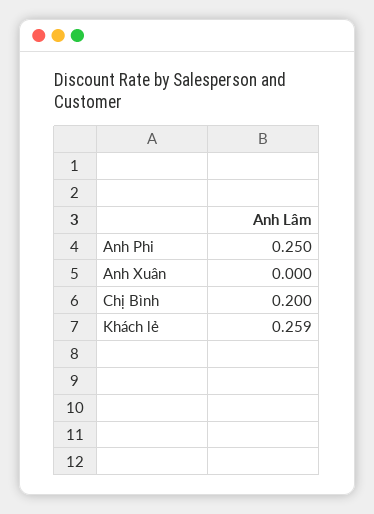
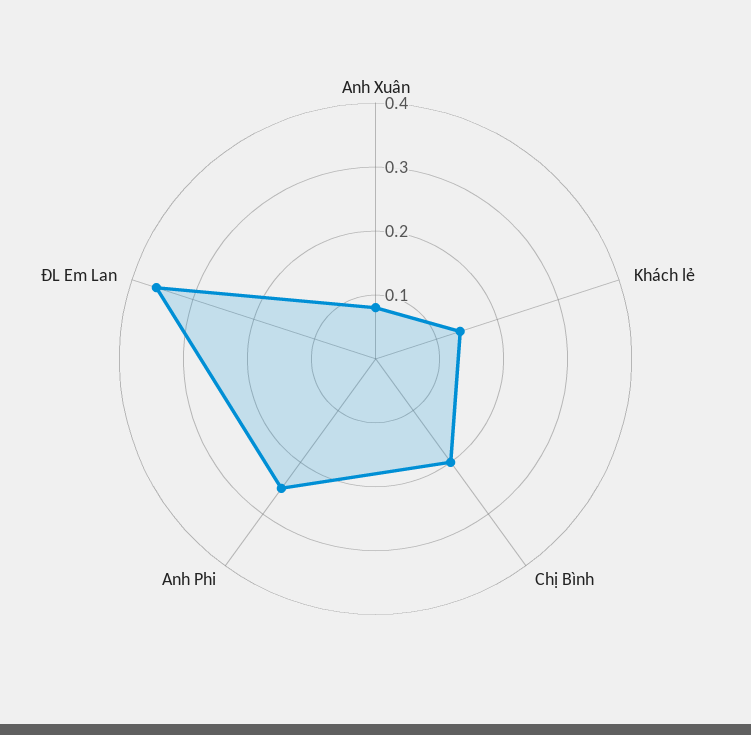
  {
    "Anh Phi": 0.25,
-   "Anh Xuân": 0,
+   "Anh Xuân": 0.08,
    "Chị Bình": 0.2,
-   "Khách lẻ": 0.259
+   "Khách lẻ": 0.14,
+   "ĐL Em Lan": 0.36
  }

